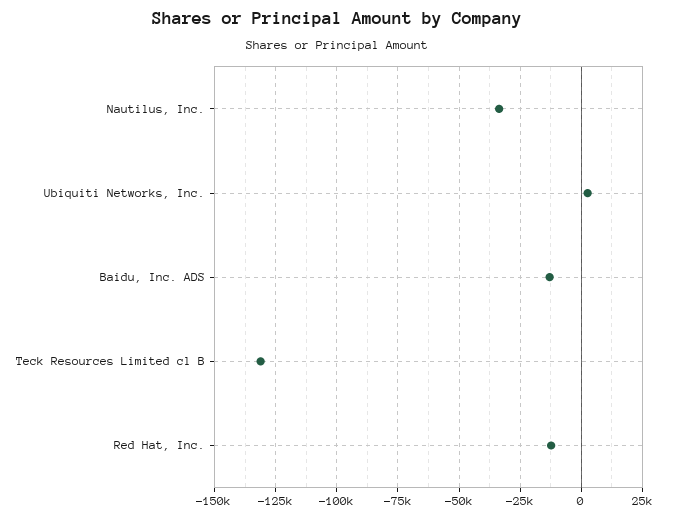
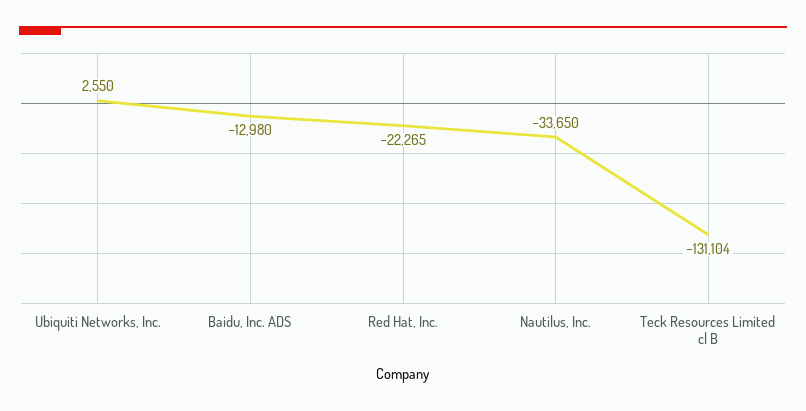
  {
    "Nautilus, Inc.": -33650,
    "Ubiquiti Networks, Inc.": 2550,
    "Baidu, Inc. ADS": -12980,
    "Teck Resources Limited cl B": -131104,
-   "Red Hat, Inc.": -12500
+   "Red Hat, Inc.": -22265
  }

